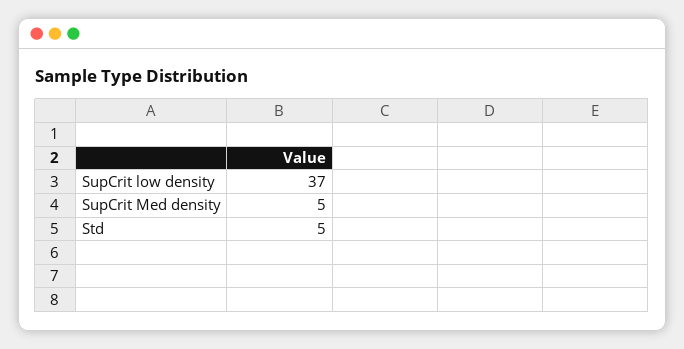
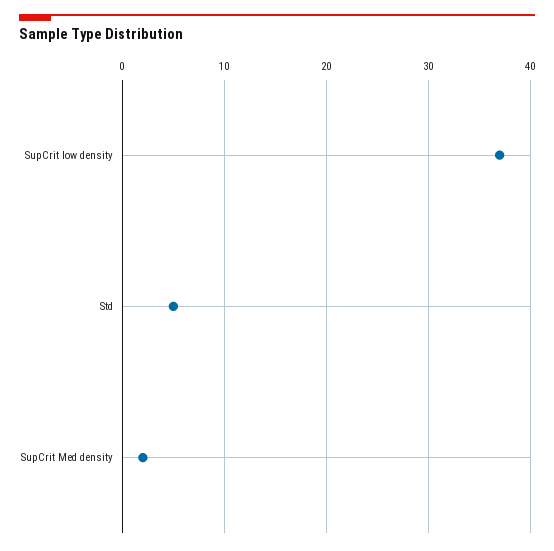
  {
    "SupCrit low density": 37,
-   "SupCrit Med density": 5,
+   "SupCrit Med density": 2,
    "Std": 5
  }

